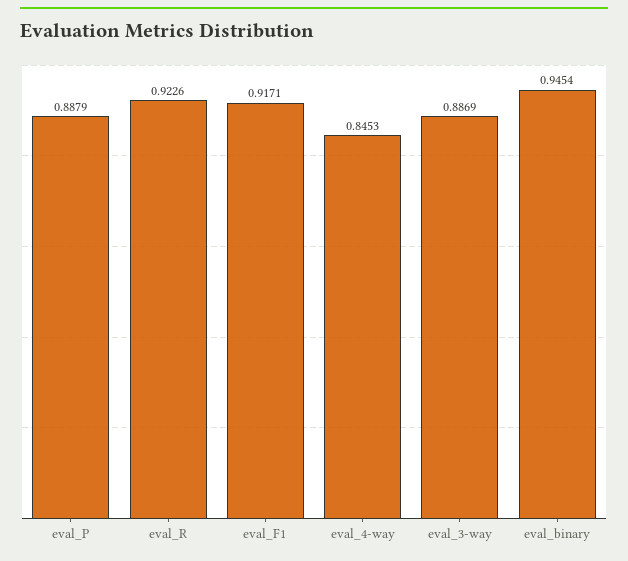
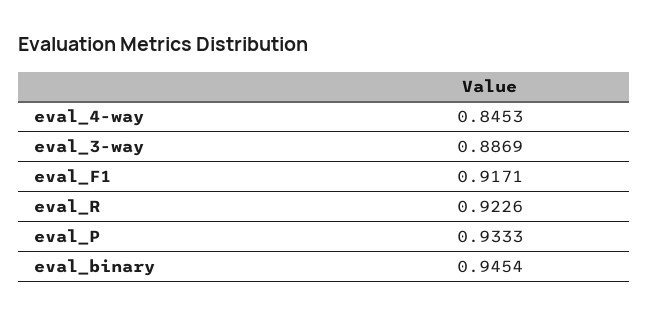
  {
-   "eval_P": 0.8879,
+   "eval_P": 0.9333,
    "eval_R": 0.9226,
    "eval_F1": 0.9171,
    "eval_4-way": 0.8453,
    "eval_3-way": 0.8869,
    "eval_binary": 0.9454
  }

